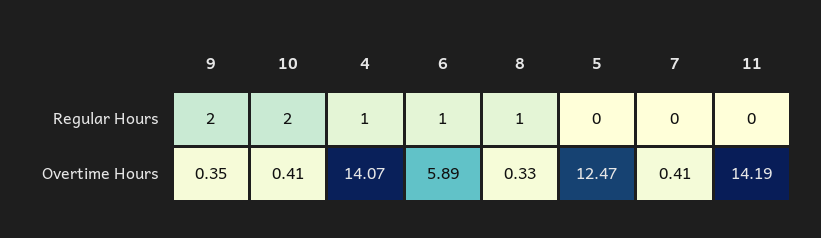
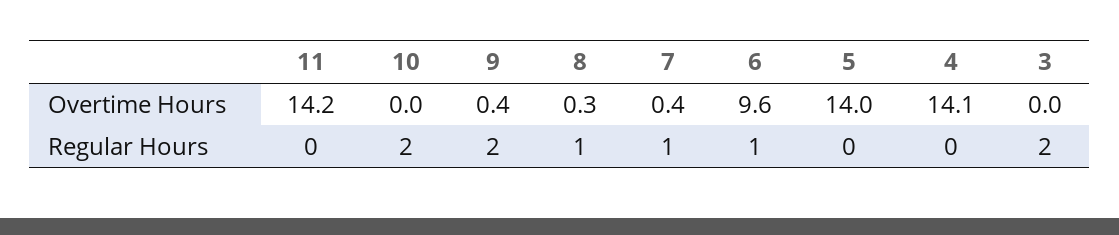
  {
    "9": {
      "Regular Hours": 2,
      "Overtime Hours": 0.35
    },
    "10": {
      "Regular Hours": 2,
-     "Overtime Hours": 0.41
+     "Overtime Hours": 0
    },
    "4": {
-     "Regular Hours": 1,
+     "Regular Hours": 0,
      "Overtime Hours": 14.07
    },
    "6": {
      "Regular Hours": 1,
-     "Overtime Hours": 5.89
+     "Overtime Hours": 9.6
    },
    "8": {
      "Regular Hours": 1,
      "Overtime Hours": 0.33
    },
    "5": {
      "Regular Hours": 0,
-     "Overtime Hours": 12.47
+     "Overtime Hours": 14
    },
    "7": {
-     "Regular Hours": 0,
+     "Regular Hours": 1,
      "Overtime Hours": 0.41
    },
    "11": {
      "Regular Hours": 0,
      "Overtime Hours": 14.19
-   }
+   },
+   "3": {
+     "Overtime Hours": 0,
+     "Regular Hours": 2
+   }
  }

